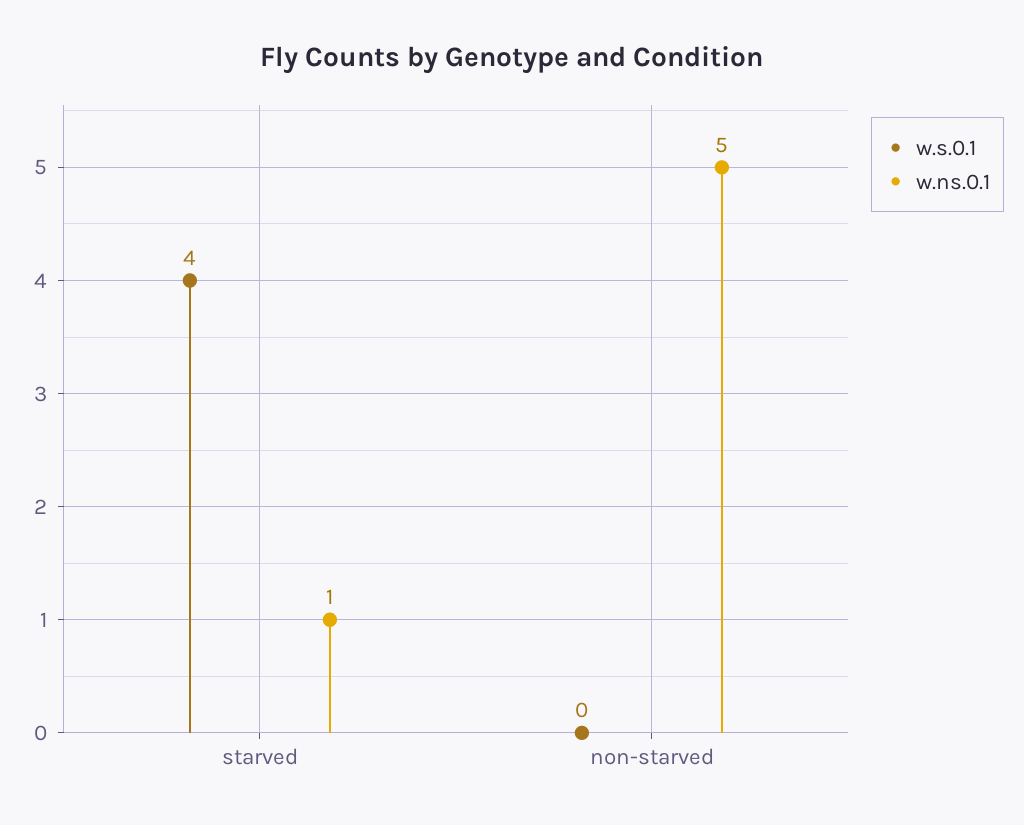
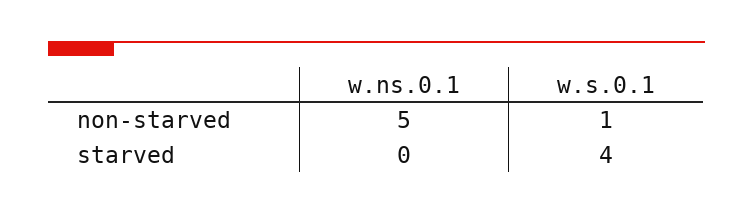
  {
    "w.s.0.1": {
      "starved": 4,
-     "non-starved": 0
+     "non-starved": 1
    },
    "w.ns.0.1": {
-     "starved": 1,
+     "starved": 0,
      "non-starved": 5
    }
  }

